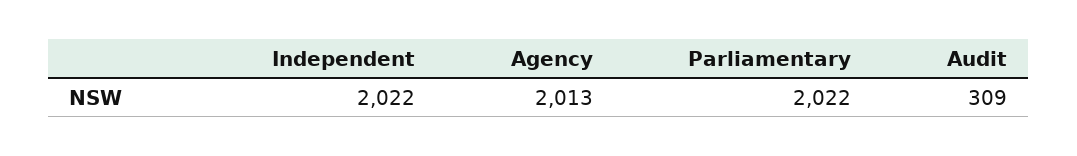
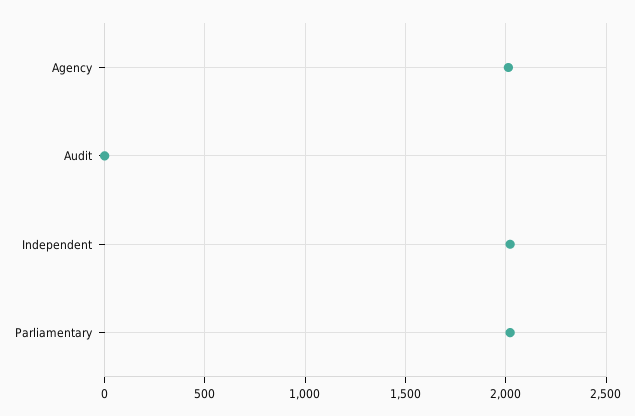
  {
    "Independent": 2022,
    "Agency": 2013,
    "Parliamentary": 2022,
-   "Audit": 309
+   "Audit": 0
  }

